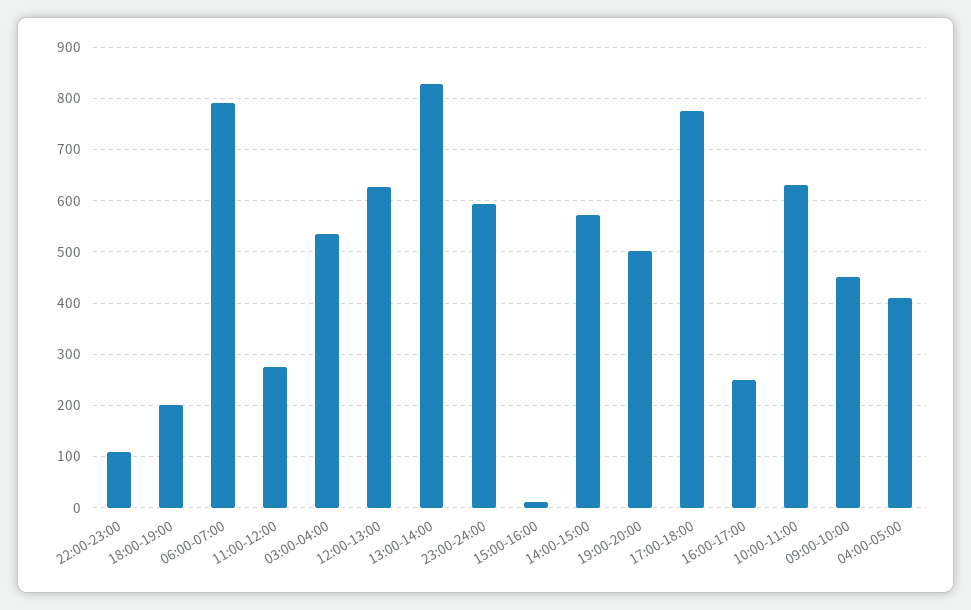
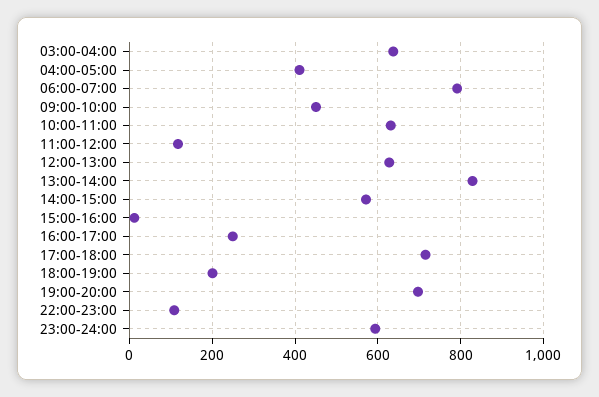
  {
    "22:00-23:00": 100,
    "18:00-19:00": 200,
    "06:00-07:00": 800,
-   "11:00-12:00": 280,
+   "11:00-12:00": 120,
-   "03:00-04:00": 540,
+   "03:00-04:00": 640,
    "12:00-13:00": 620,
    "13:00-14:00": 820,
    "23:00-24:00": 600,
    "15:00-16:00": 20,
    "14:00-15:00": 580,
-   "19:00-20:00": 500,
+   "19:00-20:00": 700,
-   "17:00-18:00": 780,
+   "17:00-18:00": 720,
    "16:00-17:00": 240,
    "10:00-11:00": 640,
    "09:00-10:00": 460,
    "04:00-05:00": 420
  }

